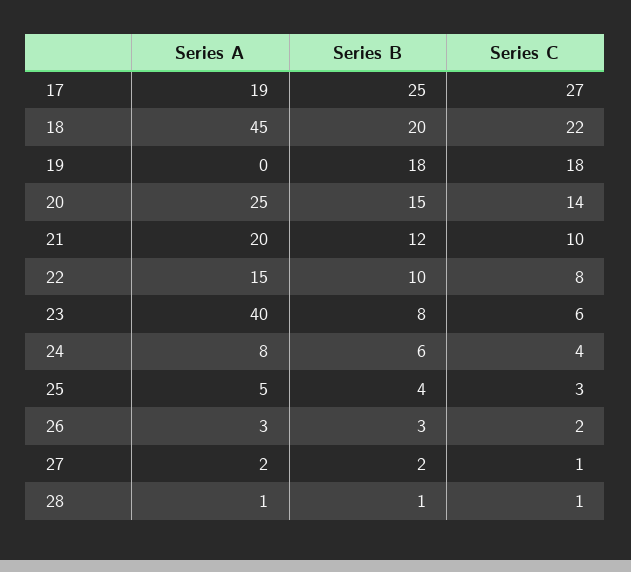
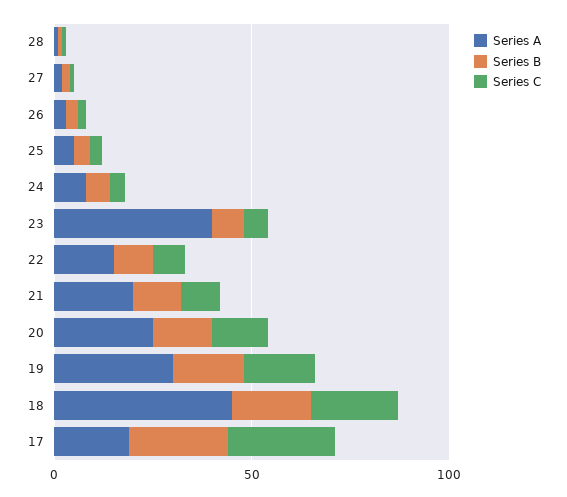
  {
    "Series A": {
      "17": 19,
      "18": 45,
-     "19": 0,
+     "19": 30,
      "20": 25,
      "21": 20,
      "22": 15,
      "23": 40,
      "24": 8,
      "25": 5,
      "26": 3,
      "27": 2,
      "28": 1
    },
    "Series B": {
      "17": 25,
      "18": 20,
      "19": 18,
      "20": 15,
      "21": 12,
      "22": 10,
      "23": 8,
      "24": 6,
      "25": 4,
      "26": 3,
      "27": 2,
      "28": 1
    },
    "Series C": {
      "17": 27,
      "18": 22,
      "19": 18,
      "20": 14,
      "21": 10,
      "22": 8,
      "23": 6,
      "24": 4,
      "25": 3,
      "26": 2,
      "27": 1,
      "28": 1
    }
  }

